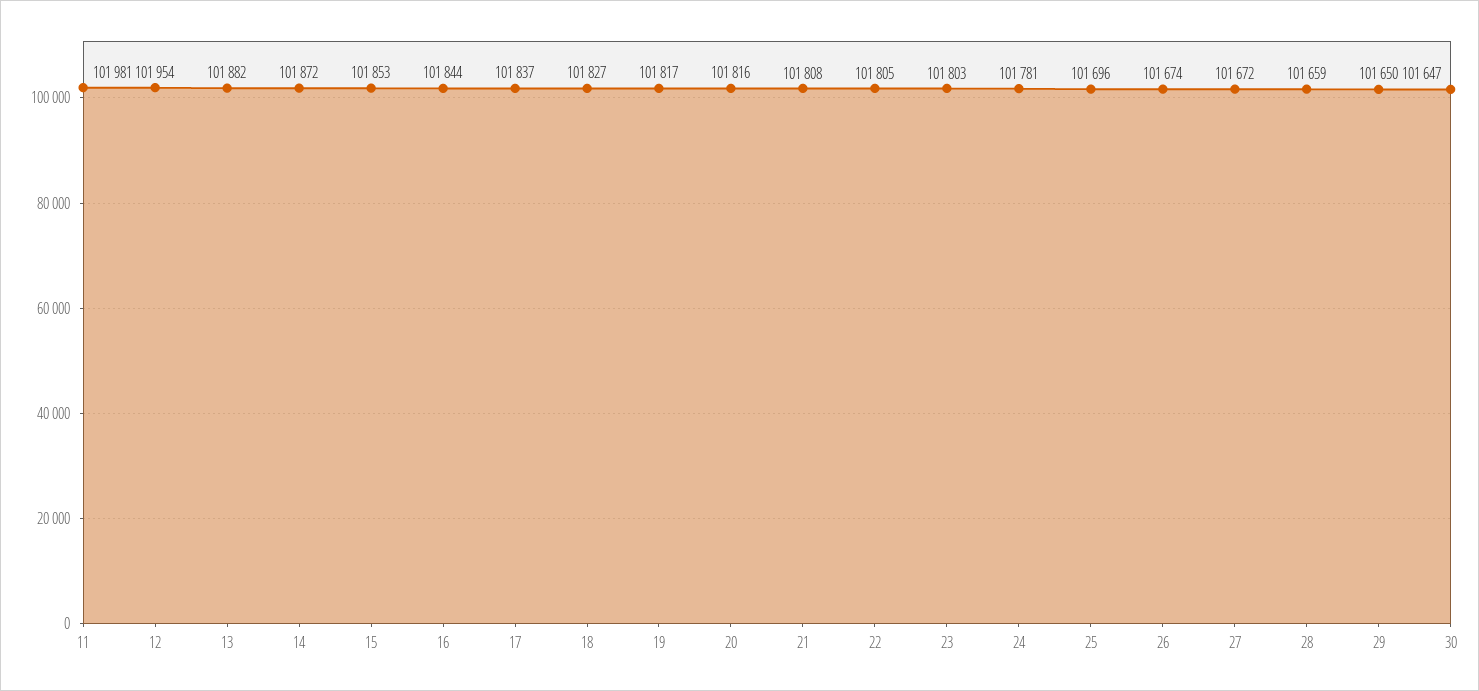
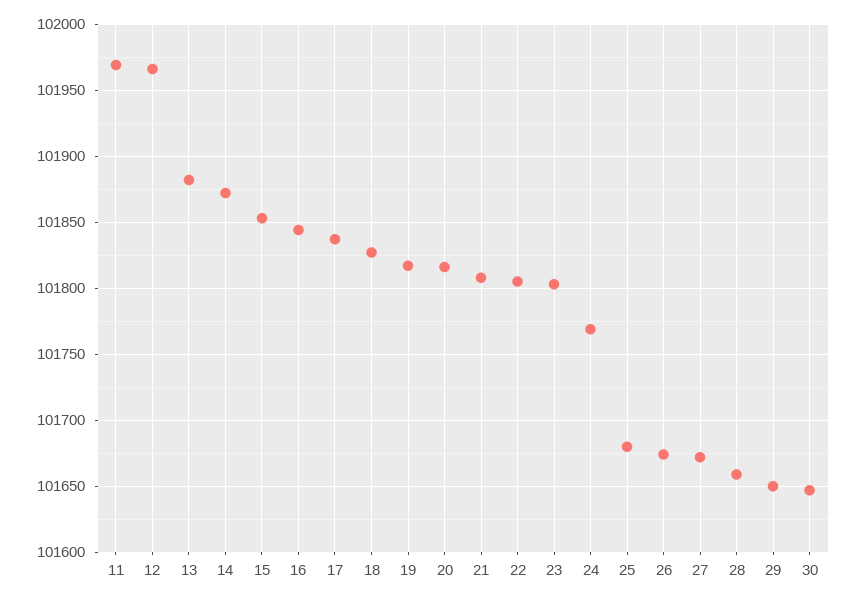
  {
-   "11": 101981,
+   "11": 101970,
-   "12": 101954,
+   "12": 101965,
    "13": 101882,
    "14": 101872,
    "15": 101853,
    "16": 101844,
    "17": 101837,
    "18": 101827,
    "19": 101817,
    "20": 101816,
    "21": 101808,
    "22": 101805,
    "23": 101803,
-   "24": 101781,
+   "24": 101770,
-   "25": 101696,
+   "25": 101680,
    "26": 101674,
    "27": 101672,
    "28": 101659,
    "29": 101650,
    "30": 101647
  }

